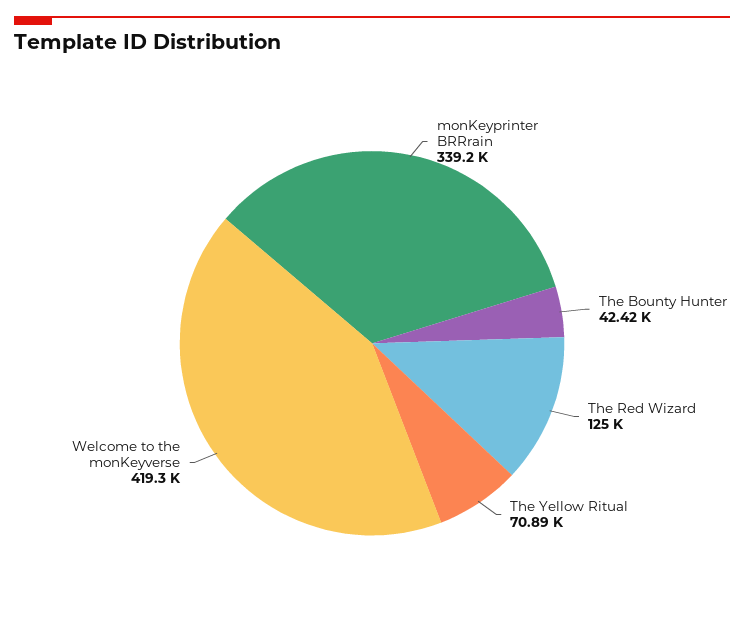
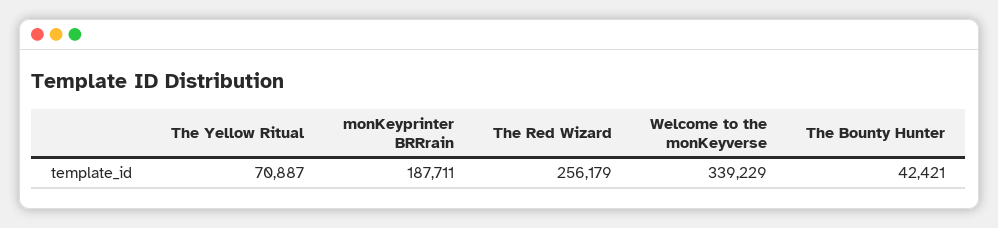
  {
-   "monKeyprinter BRRrain": 339200,
+   "monKeyprinter BRRrain": 187711,
    "The Bounty Hunter": 42421,
-   "The Red Wizard": 125000,
+   "The Red Wizard": 256179,
    "The Yellow Ritual": 70887,
-   "Welcome to the monKeyverse": 419300
+   "Welcome to the monKeyverse": 339229
  }

